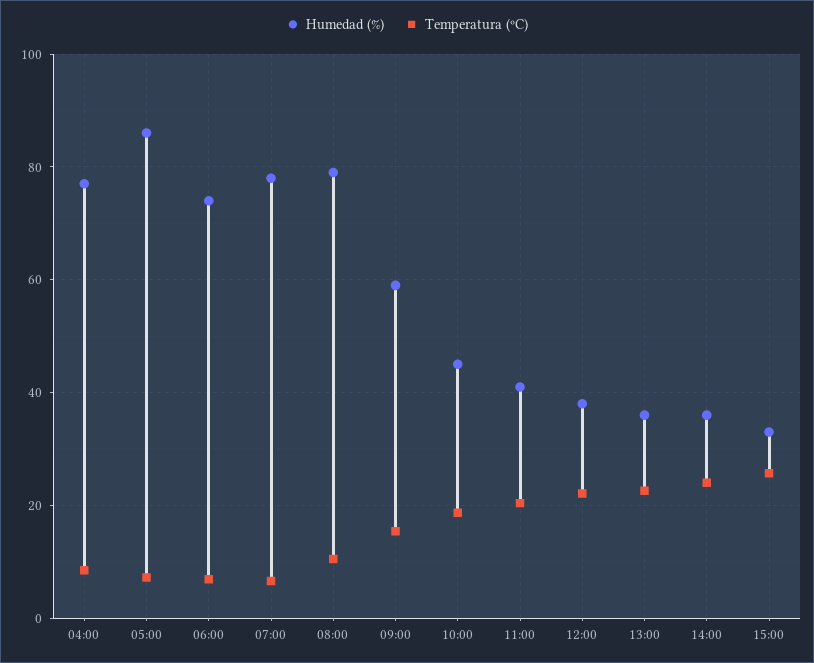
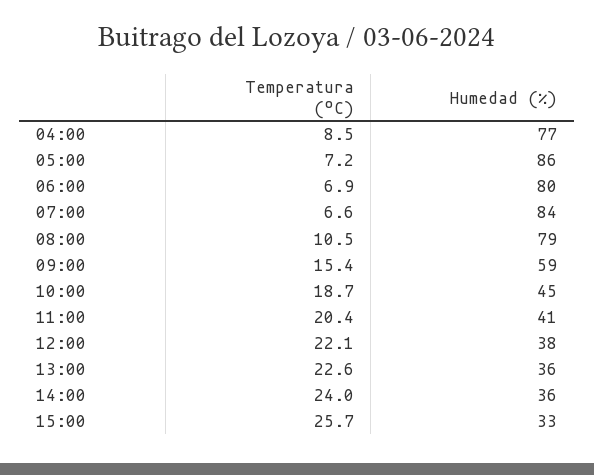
  {
    "Humedad (%)": {
      "04:00": 77,
      "05:00": 86,
-     "06:00": 74,
+     "06:00": 80,
-     "07:00": 78,
+     "07:00": 84,
      "08:00": 79,
      "09:00": 59,
      "10:00": 45,
      "11:00": 41,
      "12:00": 38,
      "13:00": 36,
      "14:00": 36,
      "15:00": 33
    },
    "Temperatura (ºC)": {
      "04:00": 8.5,
      "05:00": 7.2,
      "06:00": 6.9,
      "07:00": 6.6,
      "08:00": 10.5,
      "09:00": 15.4,
      "10:00": 18.7,
      "11:00": 20.4,
      "12:00": 22.1,
      "13:00": 22.6,
      "14:00": 24,
      "15:00": 25.7
    }
  }

